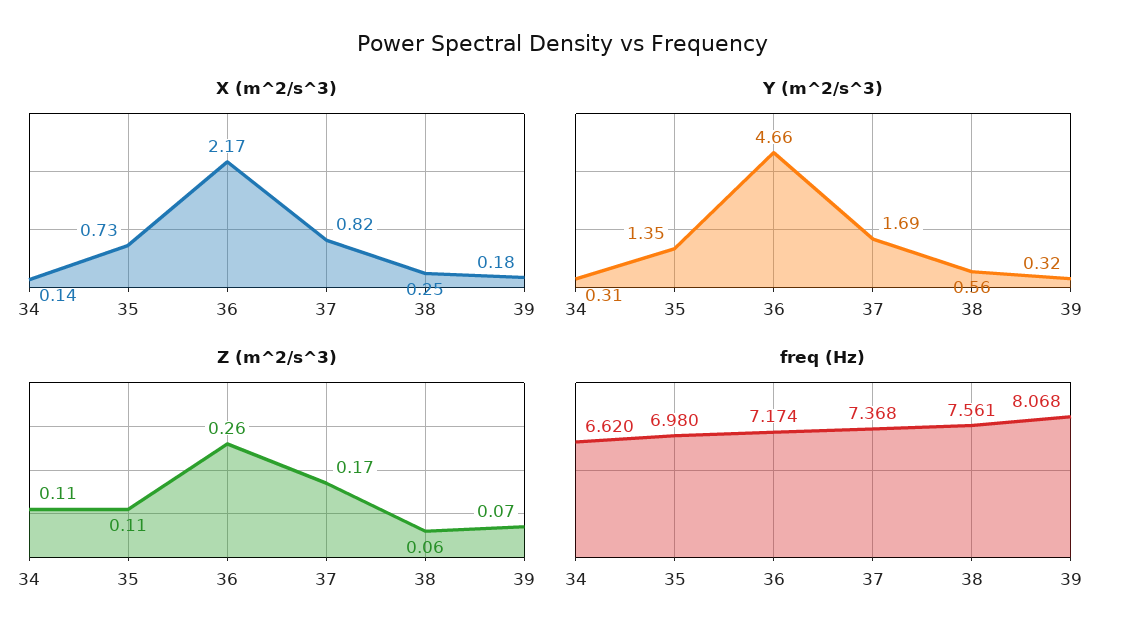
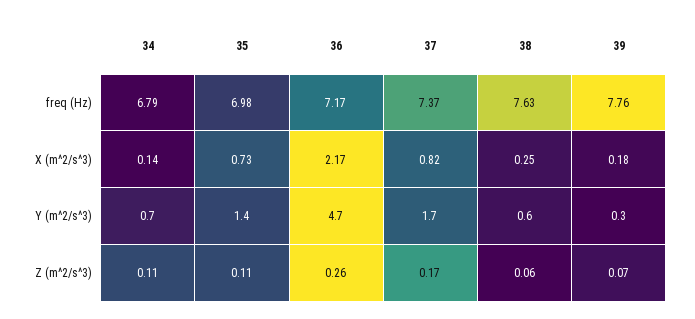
  {
    "X (m^2/s^3)": {
      "34": 0.14,
      "35": 0.73,
      "36": 2.17,
      "37": 0.82,
      "38": 0.25,
      "39": 0.18
    },
    "Y (m^2/s^3)": {
-     "34": 0.31,
+     "34": 0.7,
      "35": 1.35,
      "36": 4.66,
      "37": 1.69,
      "38": 0.56,
      "39": 0.32
    },
    "Z (m^2/s^3)": {
      "34": 0.11,
      "35": 0.11,
      "36": 0.26,
      "37": 0.17,
      "38": 0.06,
      "39": 0.07
    },
    "freq (Hz)": {
-     "34": 6.62,
+     "34": 6.79,
      "35": 6.98,
      "36": 7.174,
      "37": 7.368,
-     "38": 7.561,
+     "38": 7.63,
-     "39": 8.068
+     "39": 7.76
    }
  }

